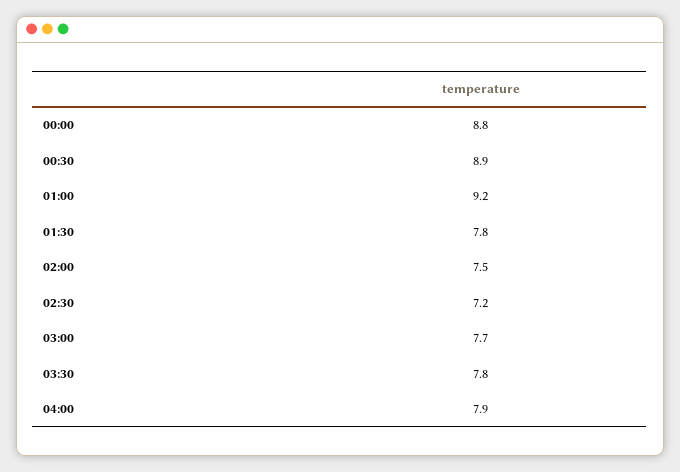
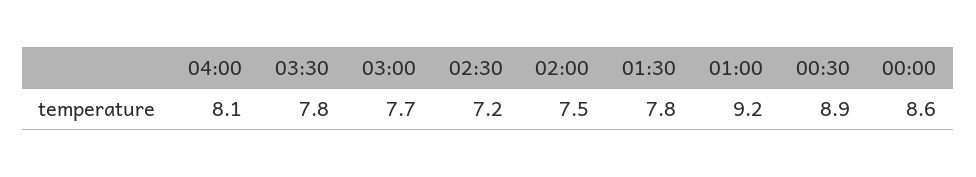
  {
-   "00:00": 8.8,
+   "00:00": 8.6,
    "00:30": 8.9,
    "01:00": 9.2,
    "01:30": 7.8,
    "02:00": 7.5,
    "02:30": 7.2,
    "03:00": 7.7,
    "03:30": 7.8,
-   "04:00": 7.9
+   "04:00": 8.1
  }

